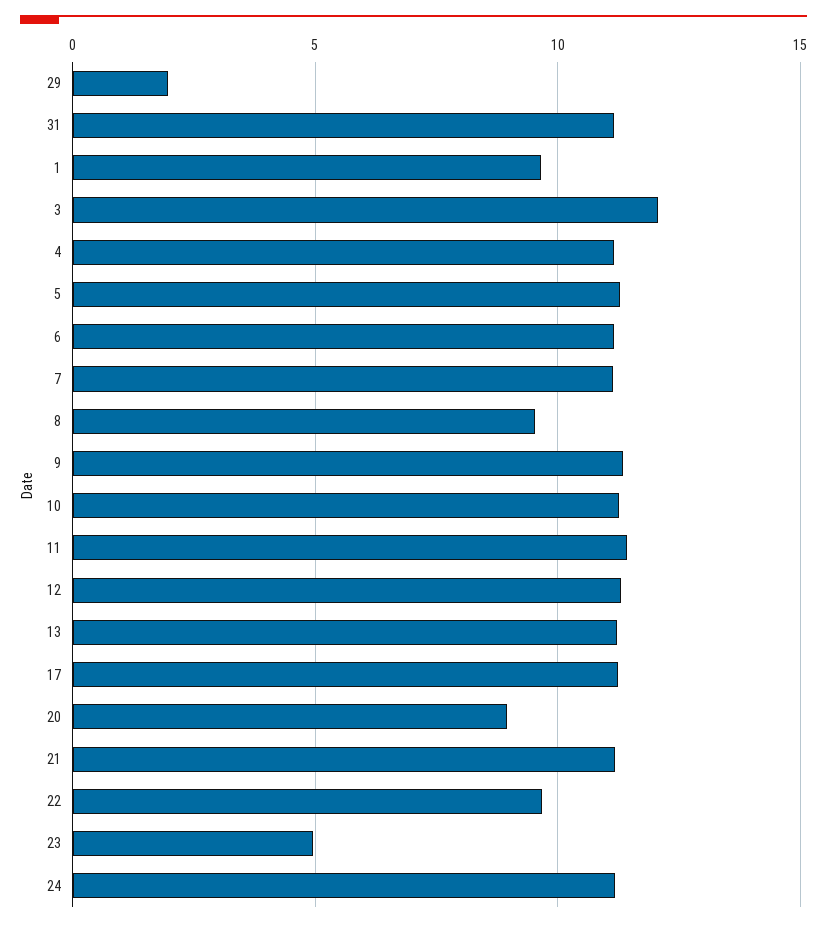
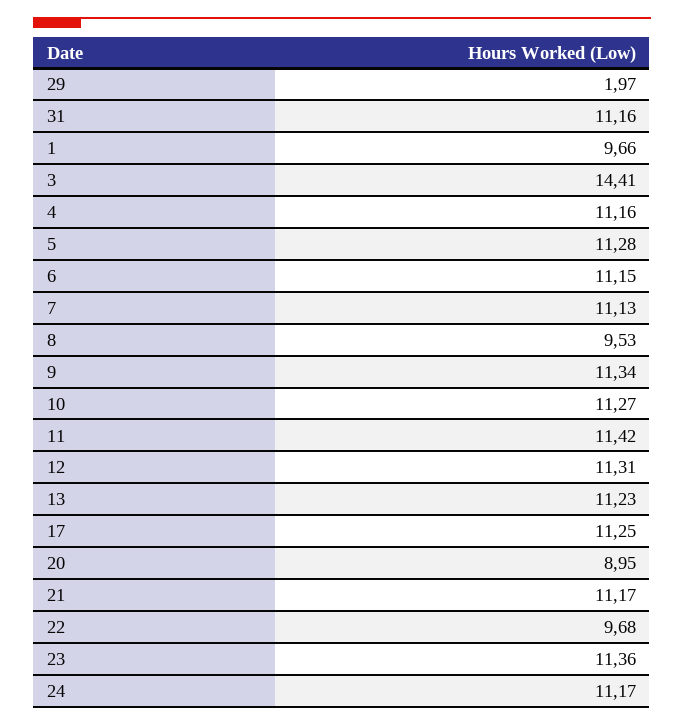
  {
    "29": 1.97,
    "31": 11.16,
    "1": 9.66,
-   "3": 12,
+   "3": 14.41,
    "4": 11.16,
    "5": 11.28,
    "6": 11.15,
    "7": 11.13,
    "8": 9.53,
    "9": 11.34,
    "10": 11.27,
    "11": 11.42,
    "12": 11.31,
    "13": 11.23,
    "17": 11.25,
    "20": 8.95,
    "21": 11.17,
    "22": 9.68,
-   "23": 5,
+   "23": 11.36,
    "24": 11.17
  }

